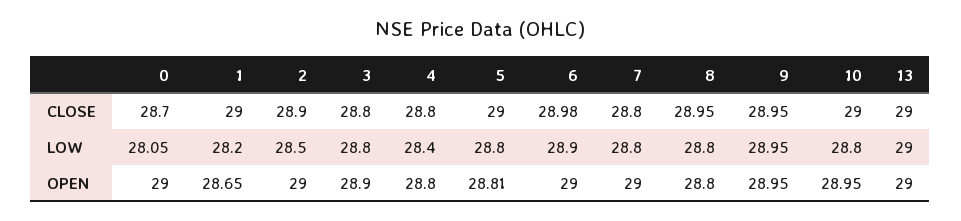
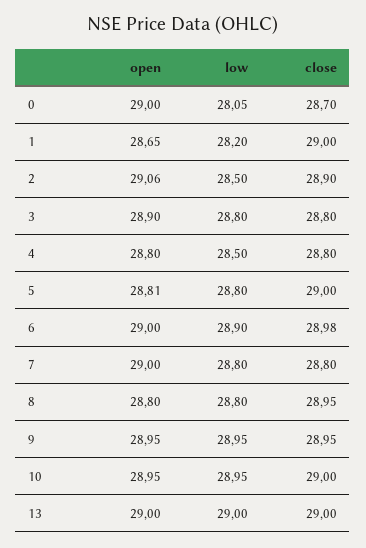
  {
    "0": {
      "CLOSE": 28.7,
      "LOW": 28.05,
      "OPEN": 29
    },
    "1": {
      "CLOSE": 29,
      "LOW": 28.2,
      "OPEN": 28.65
    },
    "2": {
      "CLOSE": 28.9,
      "LOW": 28.5,
-     "OPEN": 29
+     "OPEN": 29.06
    },
    "3": {
      "CLOSE": 28.8,
      "LOW": 28.8,
      "OPEN": 28.9
    },
    "4": {
      "CLOSE": 28.8,
-     "LOW": 28.4,
+     "LOW": 28.5,
      "OPEN": 28.8
    },
    "5": {
      "CLOSE": 29,
      "LOW": 28.8,
      "OPEN": 28.81
    },
    "6": {
      "CLOSE": 28.98,
      "LOW": 28.9,
      "OPEN": 29
    },
    "7": {
      "CLOSE": 28.8,
      "LOW": 28.8,
      "OPEN": 29
    },
    "8": {
      "CLOSE": 28.95,
      "LOW": 28.8,
      "OPEN": 28.8
    },
    "9": {
      "CLOSE": 28.95,
      "LOW": 28.95,
      "OPEN": 28.95
    },
    "10": {
      "CLOSE": 29,
-     "LOW": 28.8,
+     "LOW": 28.95,
      "OPEN": 28.95
    },
    "13": {
      "CLOSE": 29,
      "LOW": 29,
      "OPEN": 29
    }
  }

